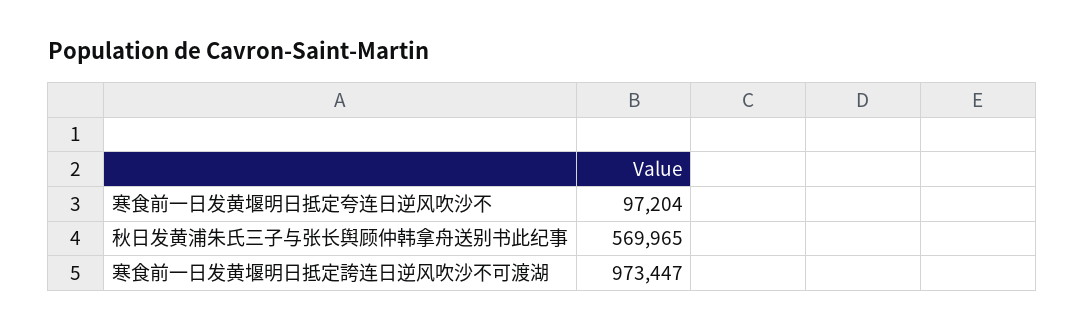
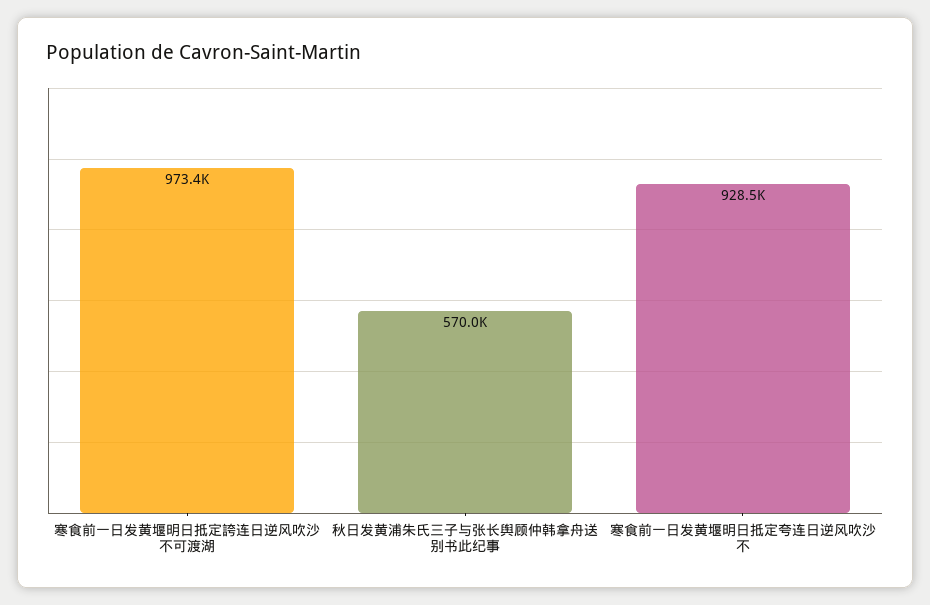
  {
-   "寒食前一日发黄堰明日抵定夸连日逆风吹沙不": 97204,
+   "寒食前一日发黄堰明日抵定夸连日逆风吹沙不": 928500,
    "秋日发黄浦朱氏三子与张长舆顾仲韩拿舟送别书此纪事": 569965,
    "寒食前一日发黄堰明日抵定誇连日逆风吹沙不可渡湖": 973447
  }

